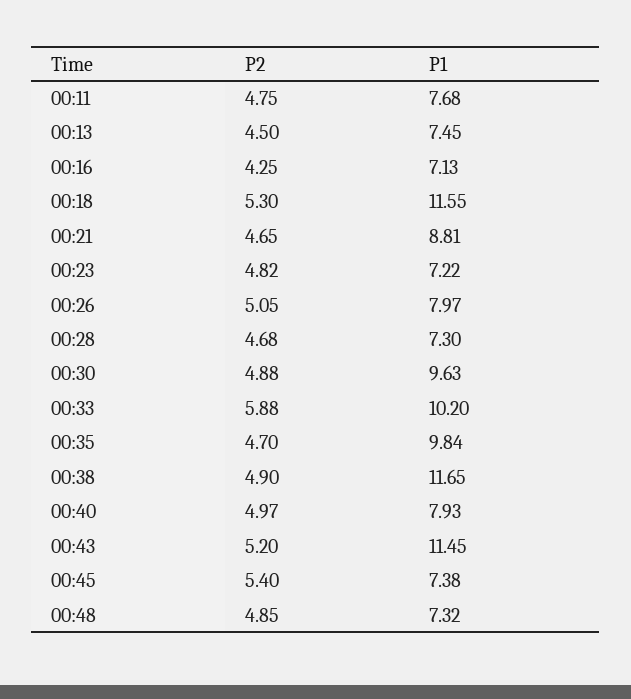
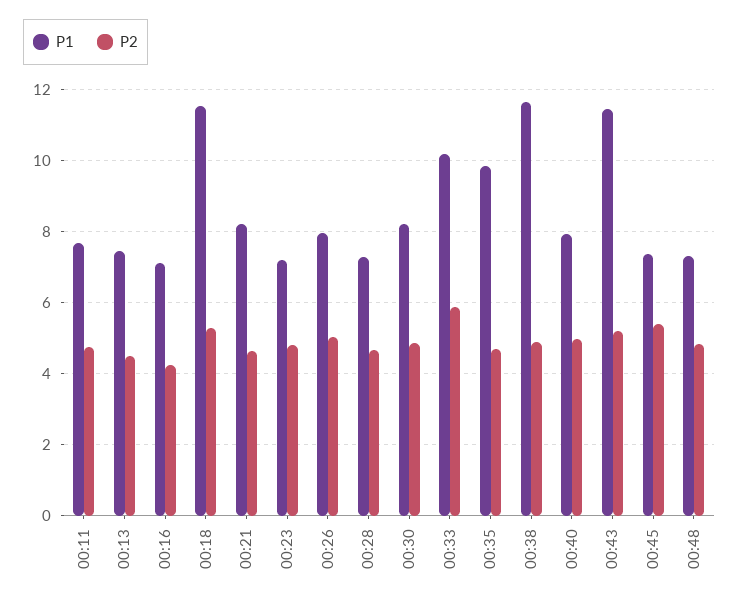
  {
    "P2": {
      "00:11": 4.75,
      "00:13": 4.5,
      "00:16": 4.25,
      "00:18": 5.3,
      "00:21": 4.65,
      "00:23": 4.82,
      "00:26": 5.05,
      "00:28": 4.68,
      "00:30": 4.88,
      "00:33": 5.88,
      "00:35": 4.7,
      "00:38": 4.9,
      "00:40": 4.97,
      "00:43": 5.2,
      "00:45": 5.4,
      "00:48": 4.85
    },
    "P1": {
      "00:11": 7.68,
      "00:13": 7.45,
      "00:16": 7.13,
      "00:18": 11.55,
-     "00:21": 8.81,
+     "00:21": 8.2,
      "00:23": 7.22,
      "00:26": 7.97,
      "00:28": 7.3,
-     "00:30": 9.63,
+     "00:30": 8.2,
      "00:33": 10.2,
      "00:35": 9.84,
      "00:38": 11.65,
      "00:40": 7.93,
      "00:43": 11.45,
      "00:45": 7.38,
      "00:48": 7.32
    }
  }

